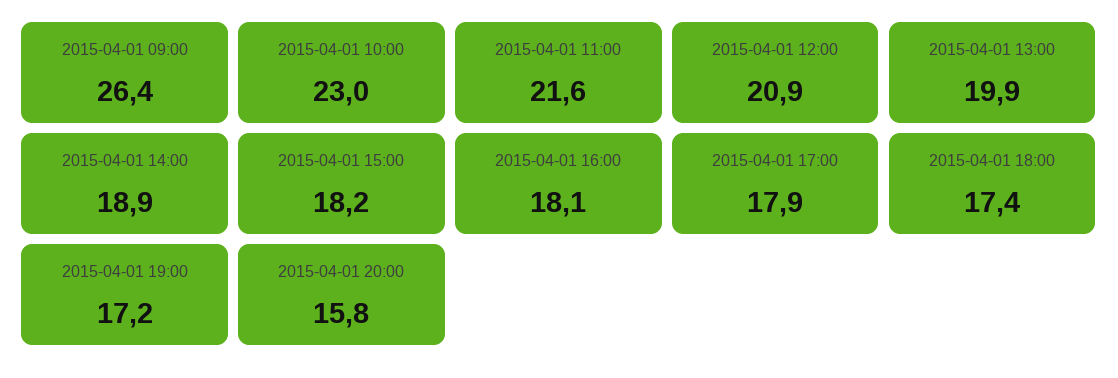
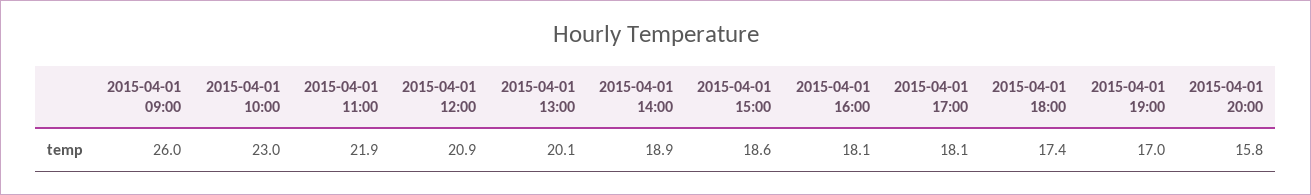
  {
-   "2015-04-01 09:00": 26.4,
+   "2015-04-01 09:00": 26,
    "2015-04-01 10:00": 23,
-   "2015-04-01 11:00": 21.6,
+   "2015-04-01 11:00": 21.9,
    "2015-04-01 12:00": 20.9,
-   "2015-04-01 13:00": 19.9,
+   "2015-04-01 13:00": 20.1,
    "2015-04-01 14:00": 18.9,
-   "2015-04-01 15:00": 18.2,
+   "2015-04-01 15:00": 18.6,
    "2015-04-01 16:00": 18.1,
-   "2015-04-01 17:00": 17.9,
+   "2015-04-01 17:00": 18.1,
    "2015-04-01 18:00": 17.4,
-   "2015-04-01 19:00": 17.2,
+   "2015-04-01 19:00": 17,
    "2015-04-01 20:00": 15.8
  }

